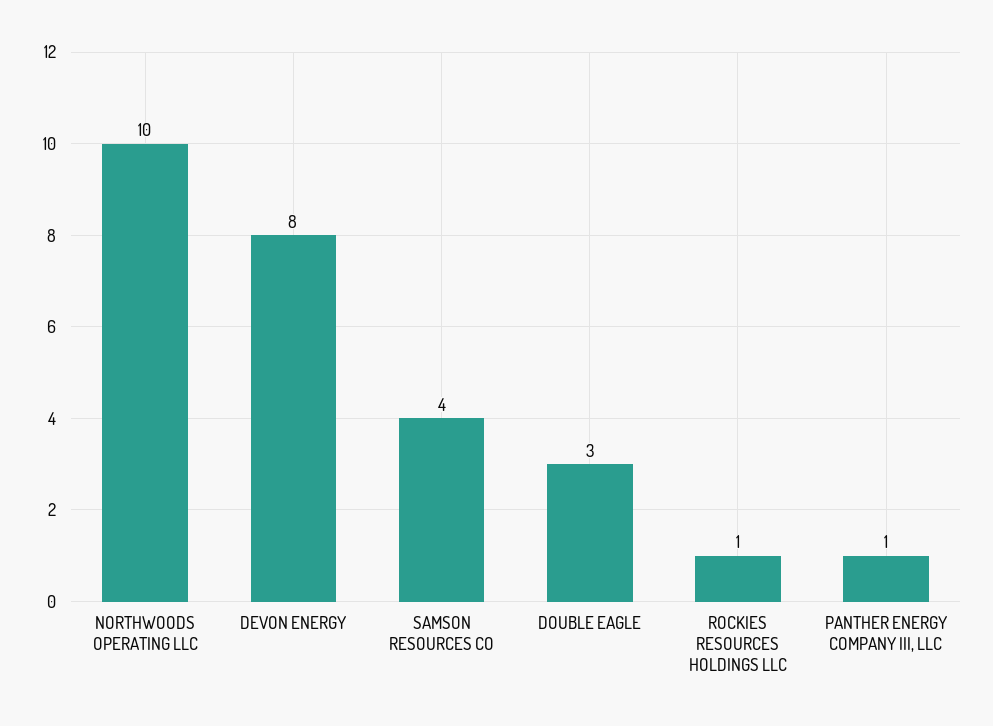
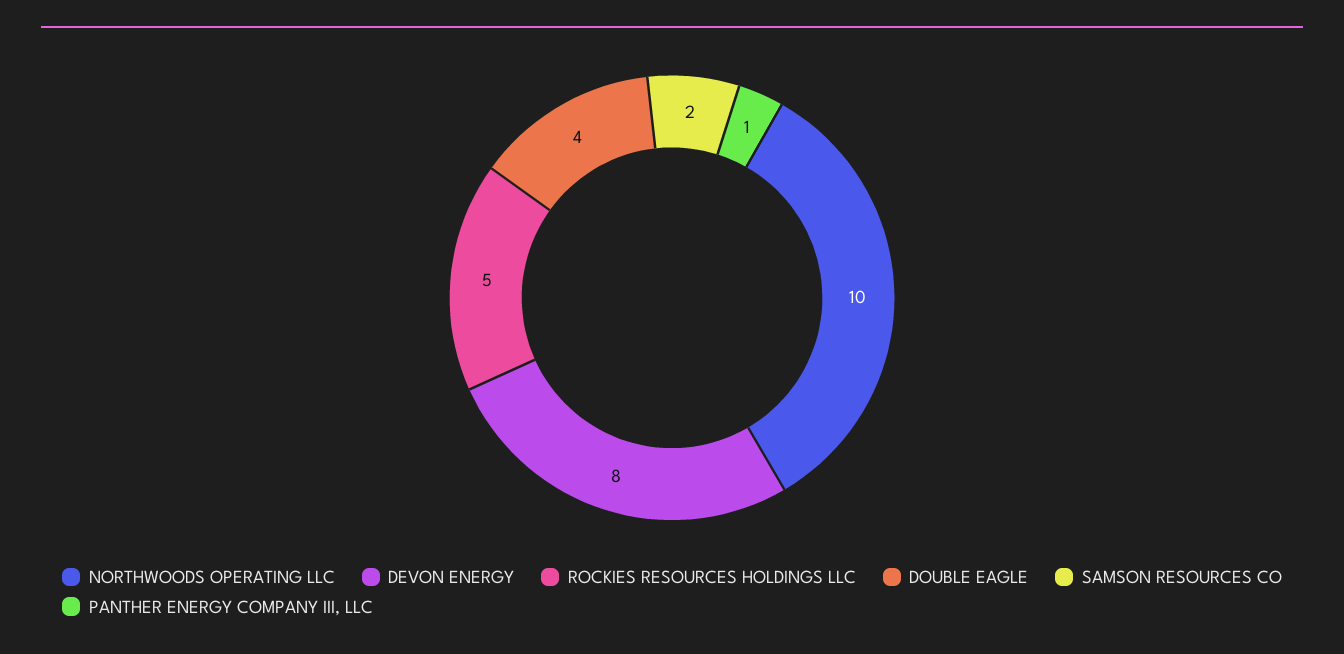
  {
    "NORTHWOODS OPERATING LLC": 10,
    "DEVON ENERGY": 8,
-   "SAMSON RESOURCES CO": 4,
+   "SAMSON RESOURCES CO": 2,
-   "DOUBLE EAGLE": 3,
+   "DOUBLE EAGLE": 4,
-   "ROCKIES RESOURCES HOLDINGS LLC": 1,
+   "ROCKIES RESOURCES HOLDINGS LLC": 5,
    "PANTHER ENERGY COMPANY III, LLC": 1
  }

